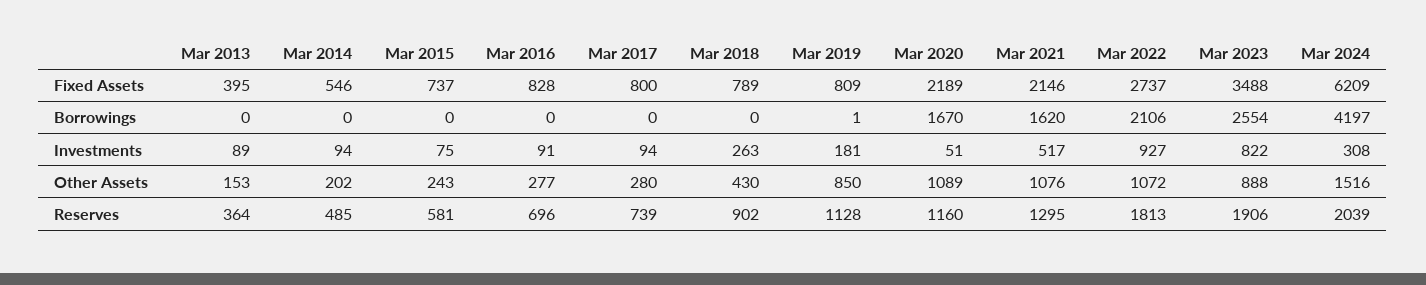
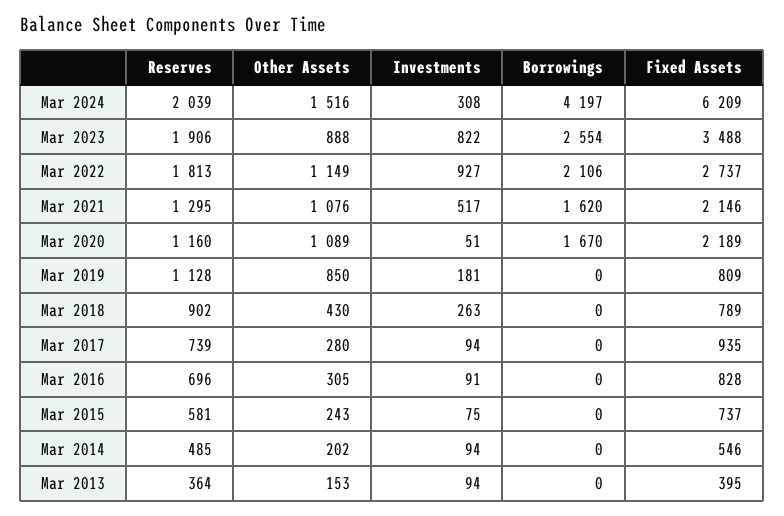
  {
    "Mar 2013": {
      "Fixed Assets": 395,
      "Borrowings": 0,
-     "Investments": 89,
+     "Investments": 94,
      "Other Assets": 153,
      "Reserves": 364
    },
    "Mar 2014": {
      "Fixed Assets": 546,
      "Borrowings": 0,
      "Investments": 94,
      "Other Assets": 202,
      "Reserves": 485
    },
    "Mar 2015": {
      "Fixed Assets": 737,
      "Borrowings": 0,
      "Investments": 75,
      "Other Assets": 243,
      "Reserves": 581
    },
    "Mar 2016": {
      "Fixed Assets": 828,
      "Borrowings": 0,
      "Investments": 91,
-     "Other Assets": 277,
+     "Other Assets": 305,
      "Reserves": 696
    },
    "Mar 2017": {
-     "Fixed Assets": 800,
+     "Fixed Assets": 935,
      "Borrowings": 0,
      "Investments": 94,
      "Other Assets": 280,
      "Reserves": 739
    },
    "Mar 2018": {
      "Fixed Assets": 789,
      "Borrowings": 0,
      "Investments": 263,
      "Other Assets": 430,
      "Reserves": 902
    },
    "Mar 2019": {
      "Fixed Assets": 809,
-     "Borrowings": 1,
+     "Borrowings": 0,
      "Investments": 181,
      "Other Assets": 850,
      "Reserves": 1128
    },
    "Mar 2020": {
      "Fixed Assets": 2189,
      "Borrowings": 1670,
      "Investments": 51,
      "Other Assets": 1089,
      "Reserves": 1160
    },
    "Mar 2021": {
      "Fixed Assets": 2146,
      "Borrowings": 1620,
      "Investments": 517,
      "Other Assets": 1076,
      "Reserves": 1295
    },
    "Mar 2022": {
      "Fixed Assets": 2737,
      "Borrowings": 2106,
      "Investments": 927,
-     "Other Assets": 1072,
+     "Other Assets": 1149,
      "Reserves": 1813
    },
    "Mar 2023": {
      "Fixed Assets": 3488,
      "Borrowings": 2554,
      "Investments": 822,
      "Other Assets": 888,
      "Reserves": 1906
    },
    "Mar 2024": {
      "Fixed Assets": 6209,
      "Borrowings": 4197,
      "Investments": 308,
      "Other Assets": 1516,
      "Reserves": 2039
    }
  }

